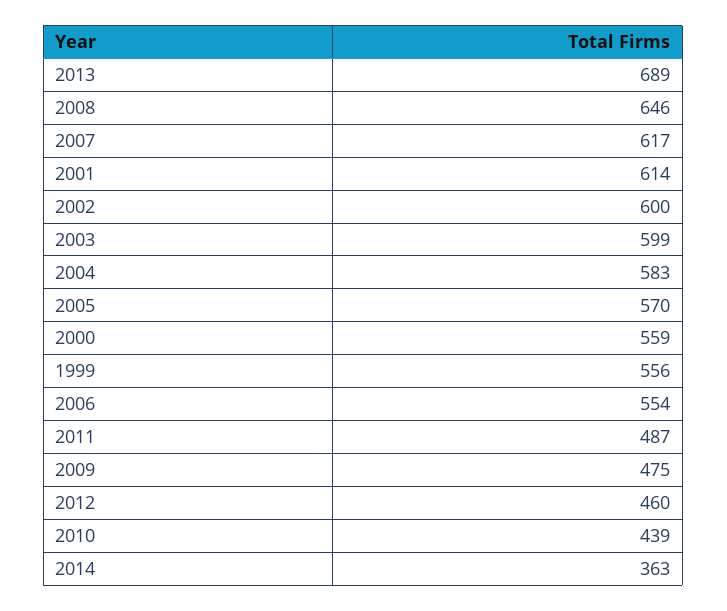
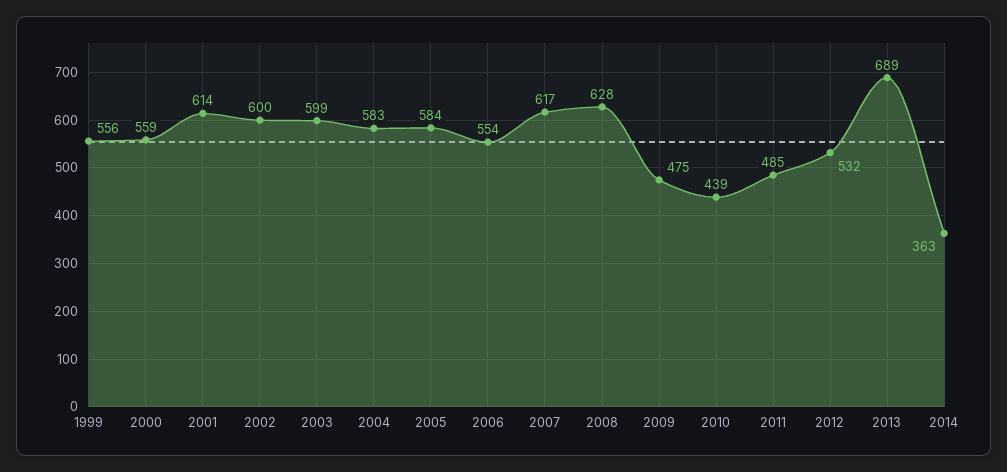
  {
    "2013": 689,
-   "2008": 646,
+   "2008": 628,
    "2007": 617,
    "2001": 614,
    "2002": 600,
    "2003": 599,
    "2004": 583,
-   "2005": 570,
+   "2005": 584,
    "2000": 559,
    "1999": 556,
    "2006": 554,
-   "2011": 487,
+   "2011": 485,
    "2009": 475,
-   "2012": 460,
+   "2012": 532,
    "2010": 439,
    "2014": 363
  }

